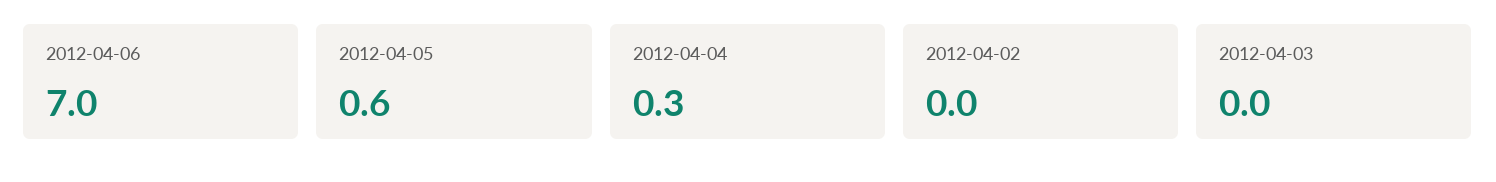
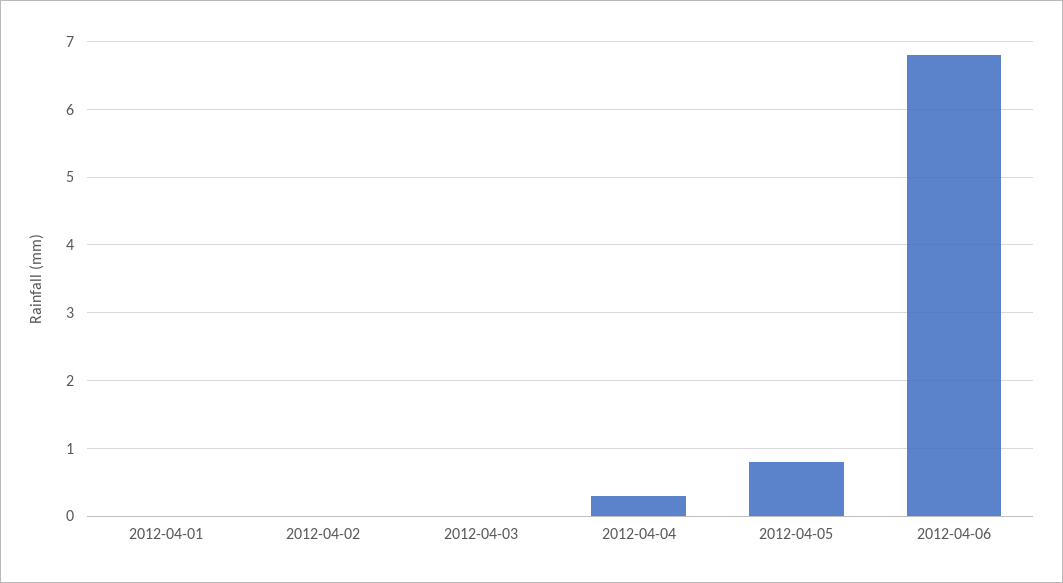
  {
-   "2012-04-06": 7,
+   "2012-04-06": 6.8,
-   "2012-04-05": 0.6,
+   "2012-04-05": 0.8,
    "2012-04-04": 0.3,
    "2012-04-02": 0,
-   "2012-04-03": 0
+   "2012-04-03": 0,
+   "2012-04-01": 0
  }

